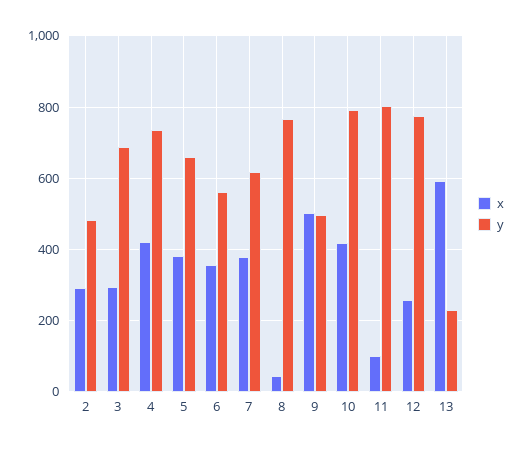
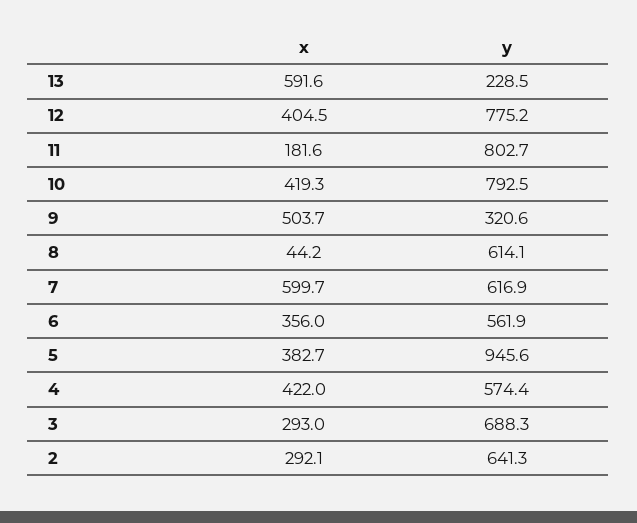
  {
    "x": {
      "2": 292.1,
      "3": 293,
      "4": 422,
      "5": 382.7,
      "6": 356,
-     "7": 380,
+     "7": 599.7,
      "8": 44.2,
      "9": 503.7,
      "10": 419.3,
-     "11": 100,
+     "11": 181.6,
-     "12": 260,
+     "12": 404.5,
      "13": 591.6
    },
    "y": {
-     "2": 480,
+     "2": 641.3,
      "3": 688.3,
-     "4": 740,
+     "4": 574.4,
-     "5": 660,
+     "5": 945.6,
      "6": 561.9,
      "7": 616.9,
-     "8": 760,
+     "8": 614.1,
-     "9": 500,
+     "9": 320.6,
      "10": 792.5,
      "11": 802.7,
      "12": 775.2,
      "13": 228.5
    }
  }

